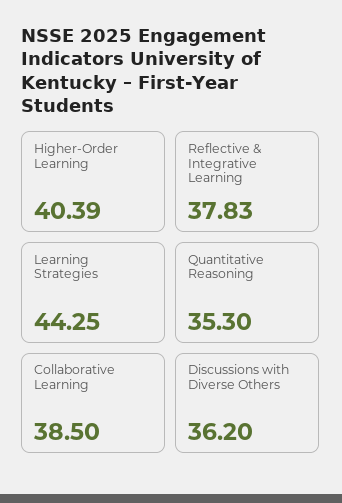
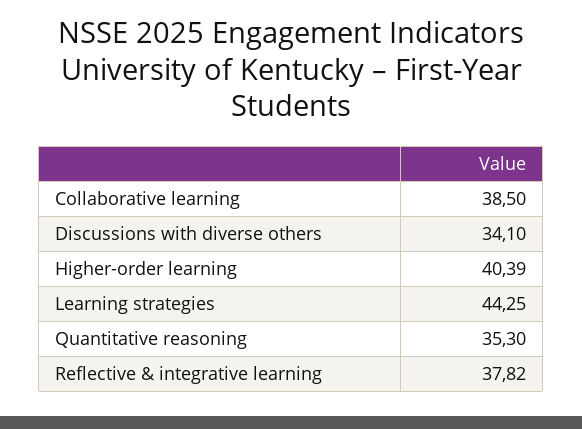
  {
    "Higher-Order Learning": 40.39,
-   "Reflective & Integrative Learning": 37.83,
+   "Reflective & Integrative Learning": 37.82,
    "Learning Strategies": 44.25,
    "Quantitative Reasoning": 35.3,
    "Collaborative Learning": 38.5,
-   "Discussions with Diverse Others": 36.2
+   "Discussions with Diverse Others": 34.1
  }

